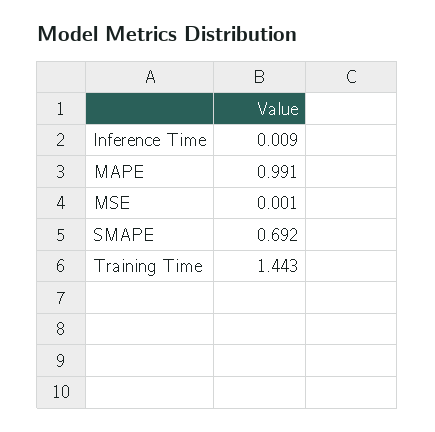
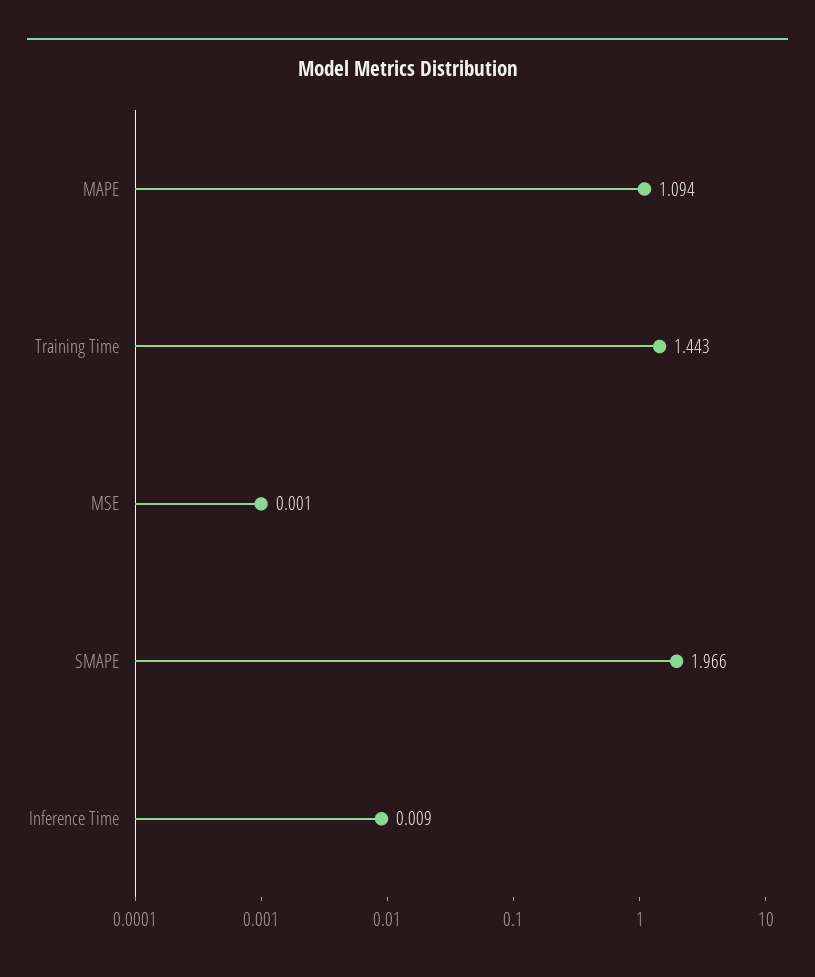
  {
    "Inference Time": 0.009,
-   "MAPE": 0.991,
+   "MAPE": 1.094,
    "MSE": 0.001,
-   "SMAPE": 0.692,
+   "SMAPE": 1.966,
    "Training Time": 1.443
  }

